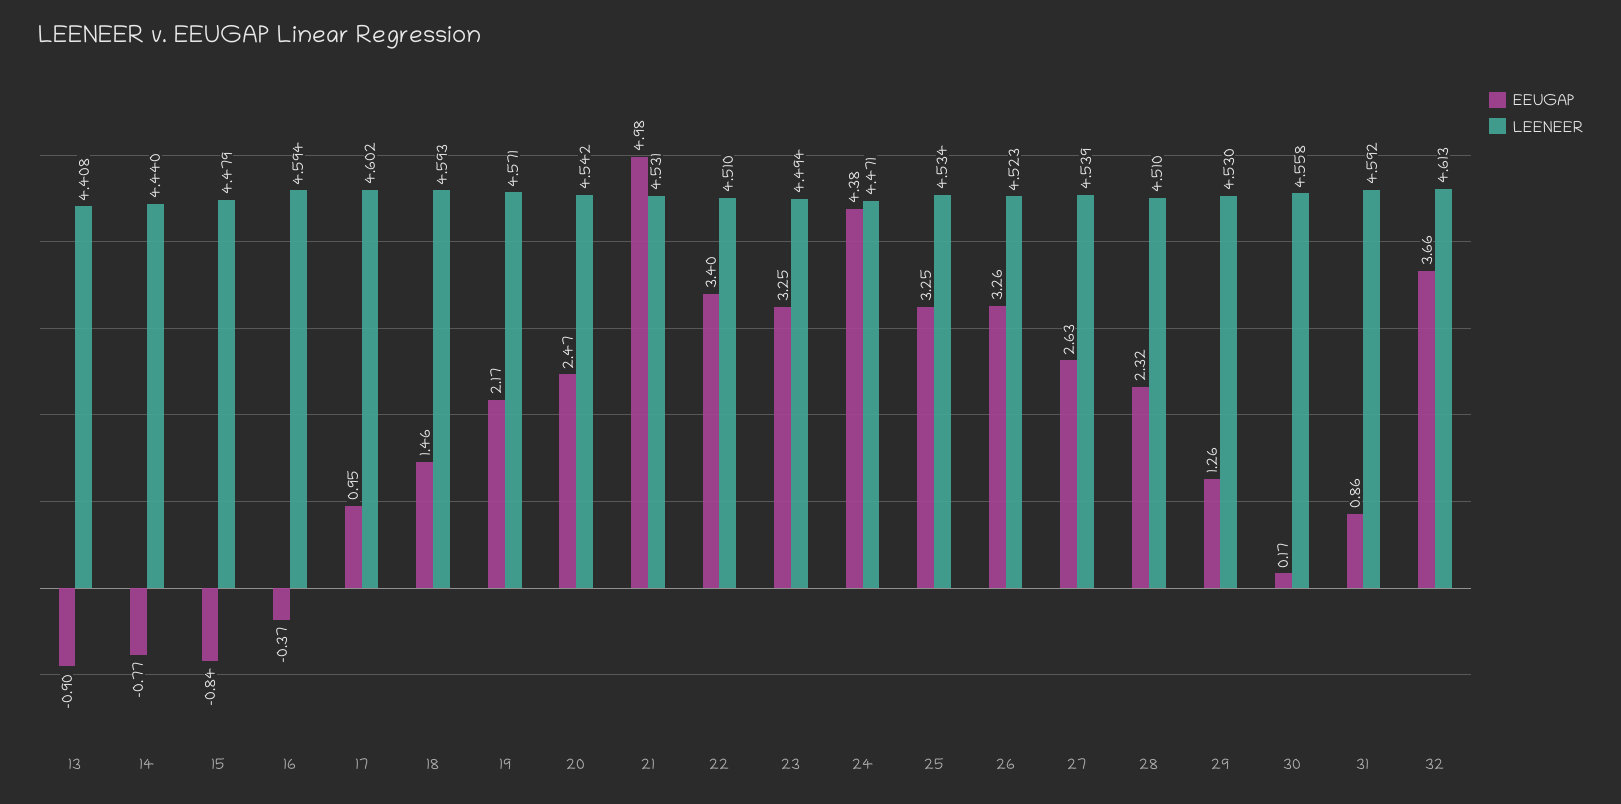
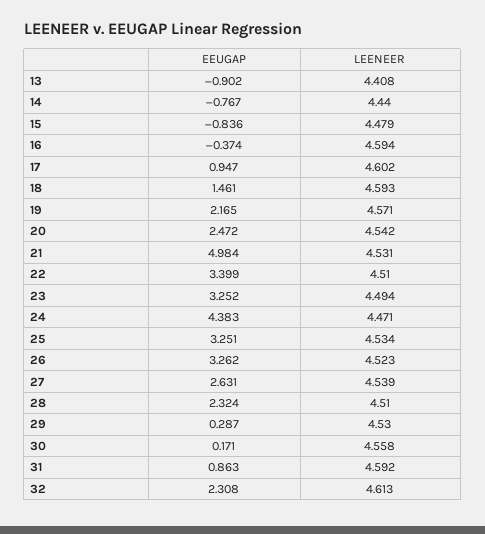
  {
    "EEUGAP": {
      "13": -0.902,
      "14": -0.767,
      "15": -0.836,
      "16": -0.374,
      "17": 0.947,
      "18": 1.461,
      "19": 2.165,
      "20": 2.472,
      "21": 4.984,
      "22": 3.399,
      "23": 3.252,
      "24": 4.383,
      "25": 3.251,
      "26": 3.262,
      "27": 2.631,
      "28": 2.324,
-     "29": 1.26,
+     "29": 0.287,
      "30": 0.171,
      "31": 0.863,
-     "32": 3.66
+     "32": 2.308
    },
    "LEENEER": {
      "13": 4.408,
      "14": 4.44,
      "15": 4.479,
      "16": 4.594,
      "17": 4.602,
      "18": 4.593,
      "19": 4.571,
      "20": 4.542,
      "21": 4.531,
      "22": 4.51,
      "23": 4.494,
      "24": 4.471,
      "25": 4.534,
      "26": 4.523,
      "27": 4.539,
      "28": 4.51,
      "29": 4.53,
      "30": 4.558,
      "31": 4.592,
      "32": 4.613
    }
  }

